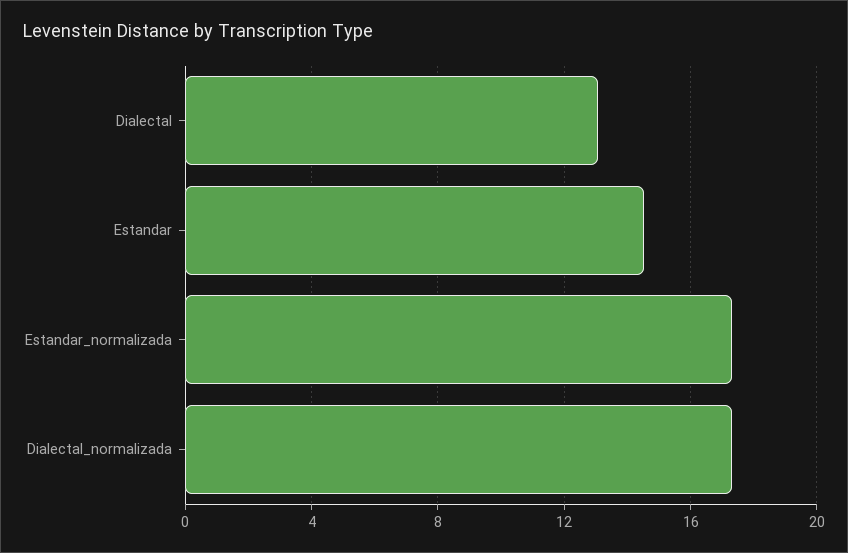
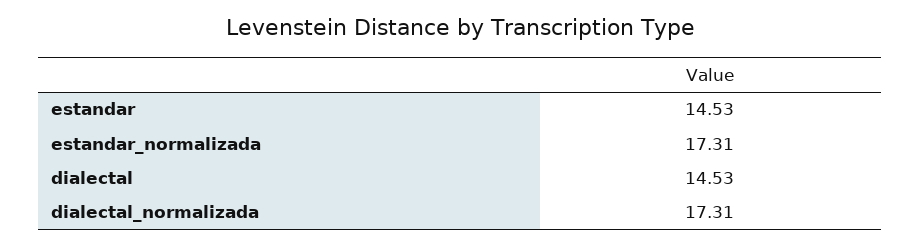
  {
-   "Dialectal": 13,
+   "Dialectal": 14.53,
    "Estandar": 14.53,
    "Estandar_normalizada": 17.31,
    "Dialectal_normalizada": 17.31
  }

